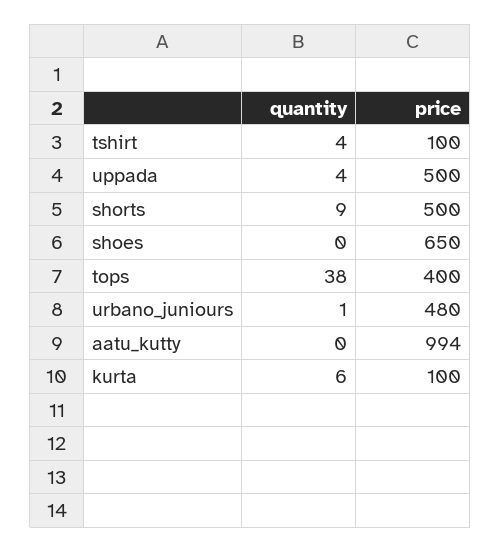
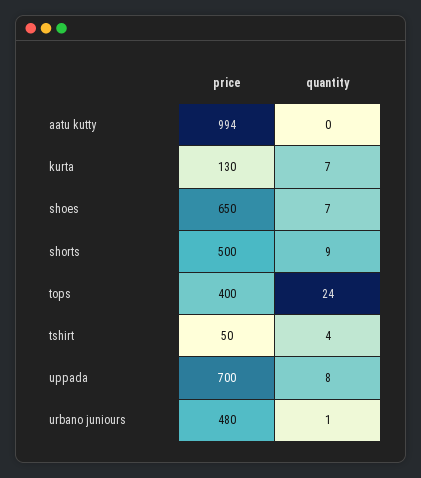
  {
    "quantity": {
      "tshirt": 4,
-     "uppada": 4,
+     "uppada": 8,
      "shorts": 9,
-     "shoes": 0,
+     "shoes": 7,
-     "tops": 38,
+     "tops": 24,
      "urbano_juniours": 1,
      "aatu_kutty": 0,
-     "kurta": 6
+     "kurta": 7
    },
    "price": {
-     "tshirt": 100,
+     "tshirt": 50,
-     "uppada": 500,
+     "uppada": 700,
      "shorts": 500,
      "shoes": 650,
      "tops": 400,
      "urbano_juniours": 480,
      "aatu_kutty": 994,
-     "kurta": 100
+     "kurta": 130
    }
  }

